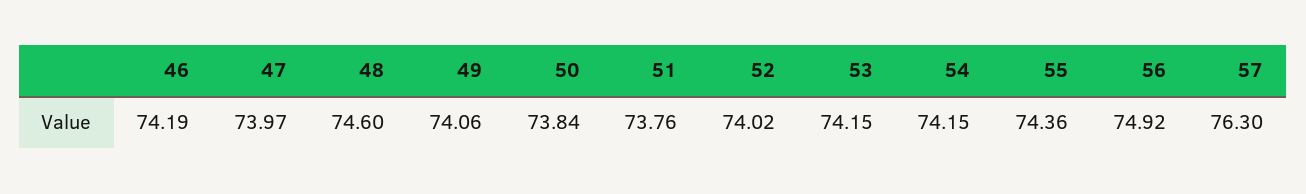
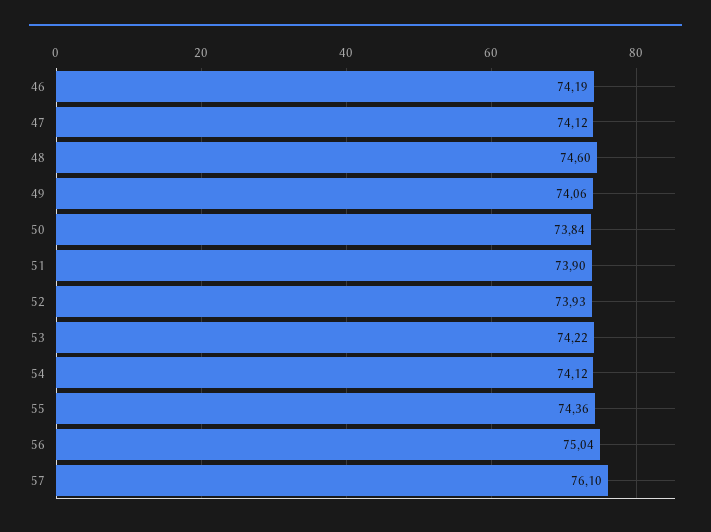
  {
    "46": 74.19,
-   "47": 73.97,
+   "47": 74.12,
    "48": 74.6,
    "49": 74.06,
    "50": 73.84,
-   "51": 73.76,
+   "51": 73.9,
-   "52": 74.02,
+   "52": 73.93,
-   "53": 74.15,
+   "53": 74.22,
-   "54": 74.15,
+   "54": 74.12,
    "55": 74.36,
-   "56": 74.92,
+   "56": 75.04,
-   "57": 76.3
+   "57": 76.1
  }

